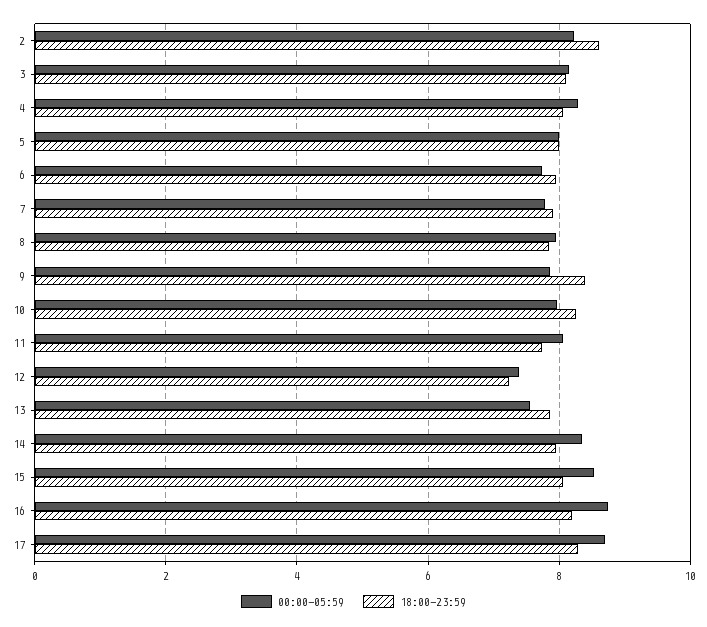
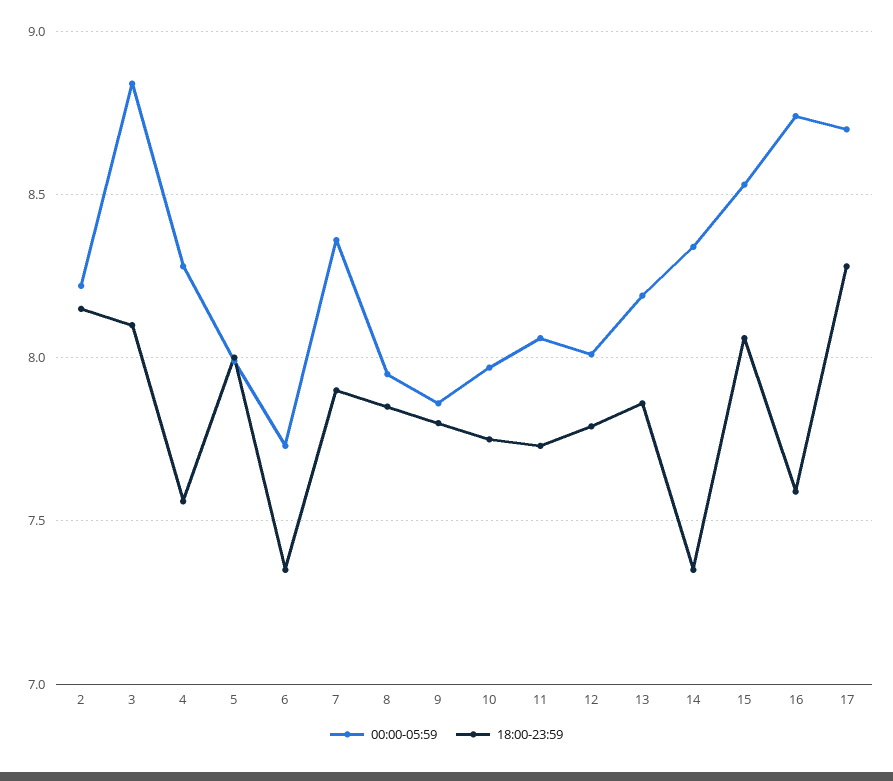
  {
    "00:00-05:59": {
      "2": 8.2,
-     "3": 8.2,
+     "3": 8.85,
      "4": 8.3,
      "5": 8,
      "6": 7.75,
-     "7": 7.8,
+     "7": 8.35,
      "8": 7.95,
      "9": 7.85,
      "10": 7.95,
      "11": 8.05,
-     "12": 7.4,
+     "12": 8,
-     "13": 7.6,
+     "13": 8.2,
      "14": 8.35,
      "15": 8.55,
      "16": 8.75,
      "17": 8.7
    },
    "18:00-23:59": {
-     "2": 8.6,
+     "2": 8.15,
      "3": 8.1,
-     "4": 8,
+     "4": 7.55,
      "5": 8,
-     "6": 8,
+     "6": 7.35,
      "7": 7.9,
      "8": 7.85,
-     "9": 8.4,
+     "9": 7.8,
-     "10": 8.2,
+     "10": 7.75,
      "11": 7.75,
-     "12": 7.2,
+     "12": 7.8,
      "13": 7.85,
-     "14": 8,
+     "14": 7.35,
      "15": 8.05,
-     "16": 8.2,
+     "16": 7.6,
      "17": 8.3
    }
  }

